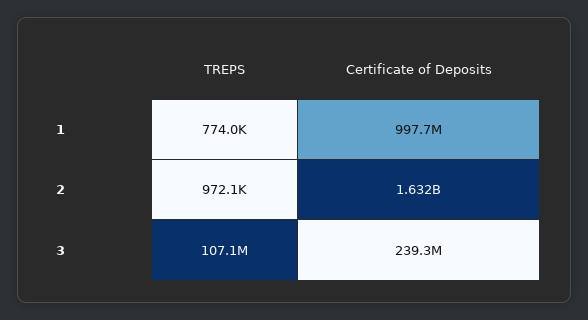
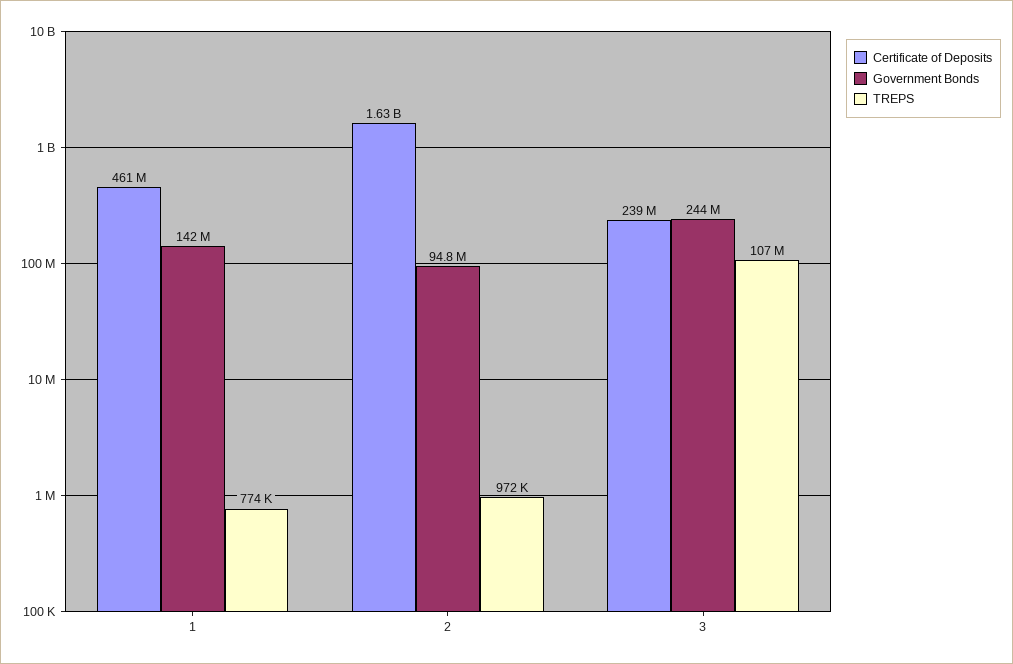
  {
    "TREPS": {
      "1": 774000,
      "2": 972100,
      "3": 107100000
    },
    "Certificate of Deposits": {
-     "1": 997700000,
+     "1": 461000000,
      "2": 1632000000,
      "3": 239300000
-   }
+   },
+   "Government Bonds": {
+     "1": 142000000,
+     "2": 94800000,
+     "3": 244000000
+   }
  }

